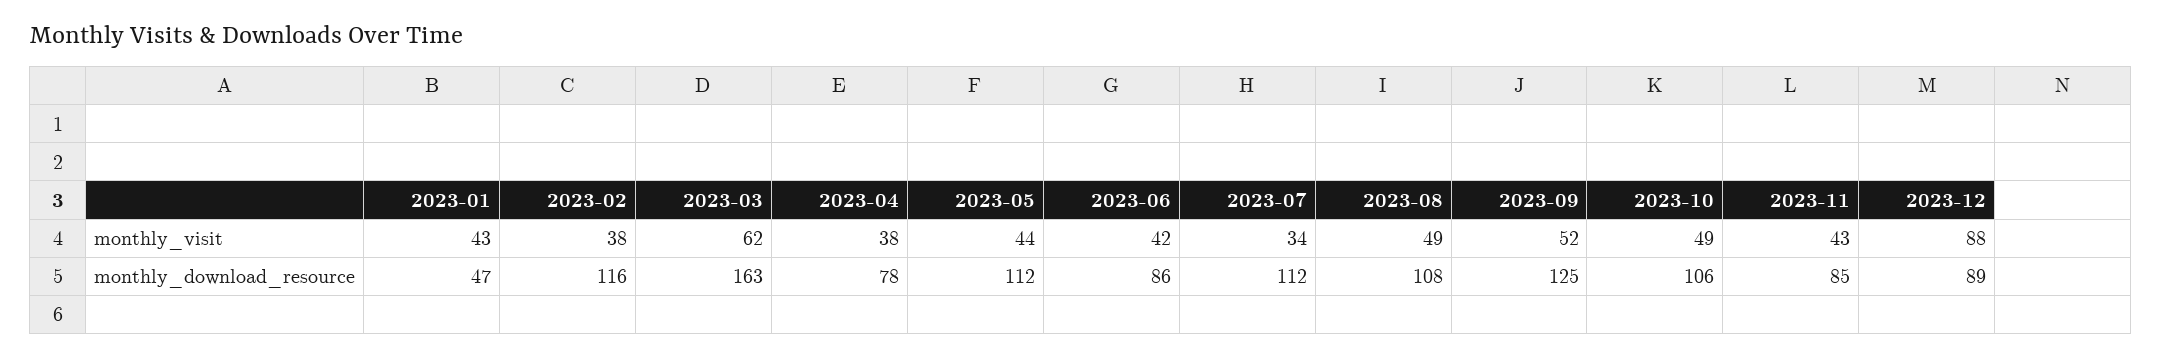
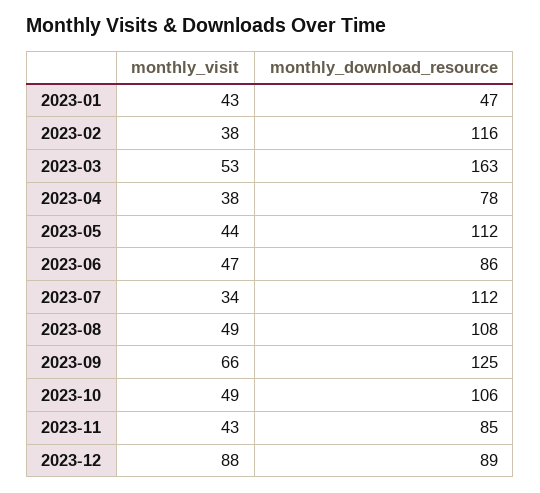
  {
    "2023-01": {
      "monthly_visit": 43,
      "monthly_download_resource": 47
    },
    "2023-02": {
      "monthly_visit": 38,
      "monthly_download_resource": 116
    },
    "2023-03": {
-     "monthly_visit": 62,
+     "monthly_visit": 53,
      "monthly_download_resource": 163
    },
    "2023-04": {
      "monthly_visit": 38,
      "monthly_download_resource": 78
    },
    "2023-05": {
      "monthly_visit": 44,
      "monthly_download_resource": 112
    },
    "2023-06": {
-     "monthly_visit": 42,
+     "monthly_visit": 47,
      "monthly_download_resource": 86
    },
    "2023-07": {
      "monthly_visit": 34,
      "monthly_download_resource": 112
    },
    "2023-08": {
      "monthly_visit": 49,
      "monthly_download_resource": 108
    },
    "2023-09": {
-     "monthly_visit": 52,
+     "monthly_visit": 66,
      "monthly_download_resource": 125
    },
    "2023-10": {
      "monthly_visit": 49,
      "monthly_download_resource": 106
    },
    "2023-11": {
      "monthly_visit": 43,
      "monthly_download_resource": 85
    },
    "2023-12": {
      "monthly_visit": 88,
      "monthly_download_resource": 89
    }
  }

